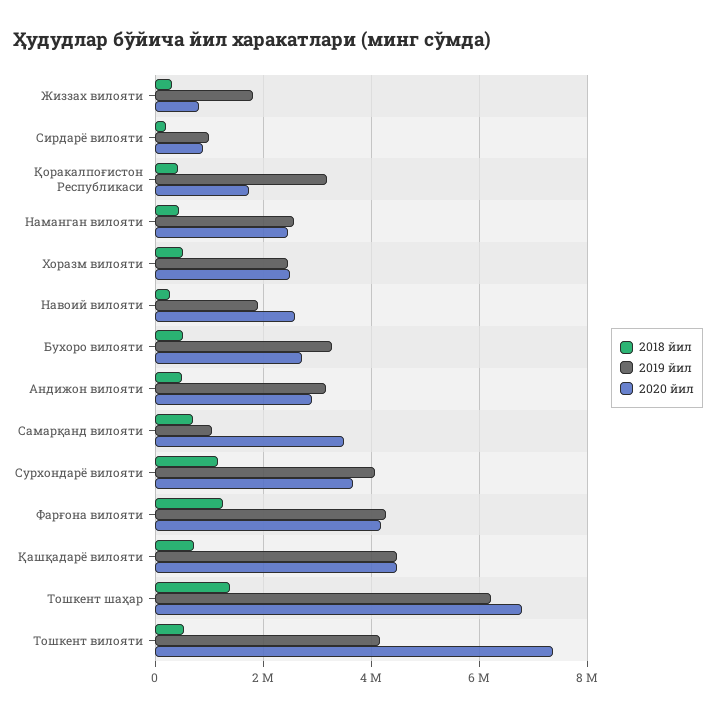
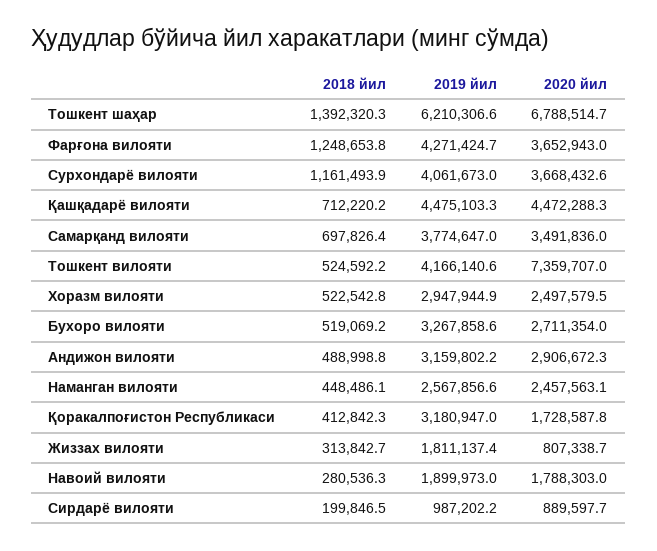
  {
    "2018 йил": {
      "Жиззах вилояти": 313842.7,
      "Сирдарё вилояти": 199846.5,
      "Қоракалпоғистон Республикаси": 412842.3,
      "Наманган вилояти": 448486.1,
      "Хоразм вилояти": 522542.8,
      "Навоий вилояти": 280536.3,
      "Бухоро вилояти": 519069.2,
      "Андижон вилояти": 488998.8,
      "Самарқанд вилояти": 697826.4,
      "Сурхондарё вилояти": 1161493.9,
      "Фарғона вилояти": 1248653.8,
      "Қашқадарё вилояти": 712220.2,
      "Тошкент шаҳар": 1392320.3,
      "Тошкент вилояти": 524592.2
    },
    "2019 йил": {
      "Жиззах вилояти": 1811137.4,
      "Сирдарё вилояти": 987202.2,
      "Қоракалпоғистон Республикаси": 3180947,
      "Наманган вилояти": 2567856.6,
-     "Хоразм вилояти": 2400000,
+     "Хоразм вилояти": 2947944.9,
      "Навоий вилояти": 1899973,
      "Бухоро вилояти": 3267858.6,
      "Андижон вилояти": 3159802.2,
-     "Самарқанд вилояти": 1000000,
+     "Самарқанд вилояти": 3774647,
      "Сурхондарё вилояти": 4061673,
      "Фарғона вилояти": 4271424.7,
      "Қашқадарё вилояти": 4475103.3,
      "Тошкент шаҳар": 6210306.6,
      "Тошкент вилояти": 4166140.6
    },
    "2020 йил": {
      "Жиззах вилояти": 807338.7,
      "Сирдарё вилояти": 889597.7,
      "Қоракалпоғистон Республикаси": 1728587.8,
      "Наманган вилояти": 2457563.1,
      "Хоразм вилояти": 2497579.5,
-     "Навоий вилояти": 2600000,
+     "Навоий вилояти": 1788303,
      "Бухоро вилояти": 2711354,
      "Андижон вилояти": 2906672.3,
      "Самарқанд вилояти": 3491836,
      "Сурхондарё вилояти": 3668432.6,
-     "Фарғона вилояти": 4200000,
+     "Фарғона вилояти": 3652943,
      "Қашқадарё вилояти": 4472288.3,
      "Тошкент шаҳар": 6788514.7,
      "Тошкент вилояти": 7359707
    }
  }

